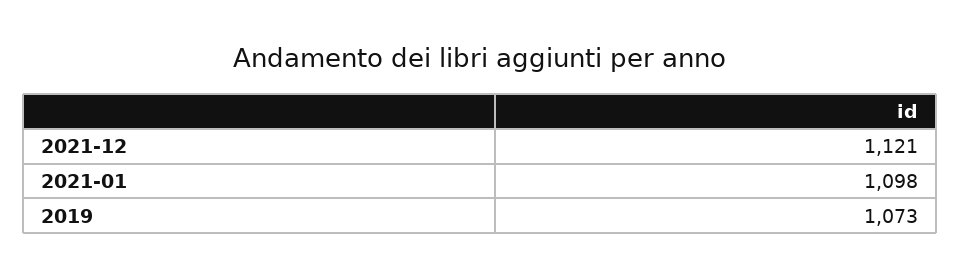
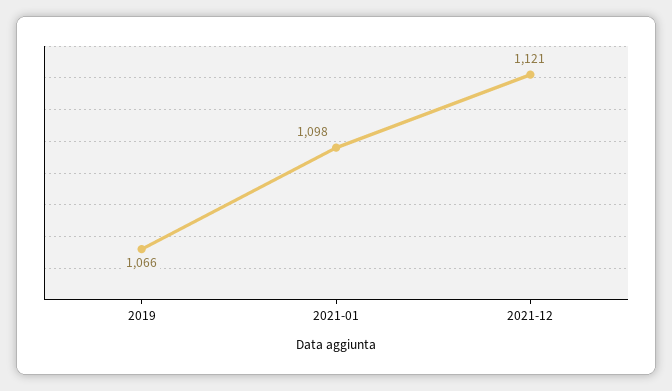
  {
    "2021-12": 1121,
    "2021-01": 1098,
-   "2019": 1073
+   "2019": 1066
  }

